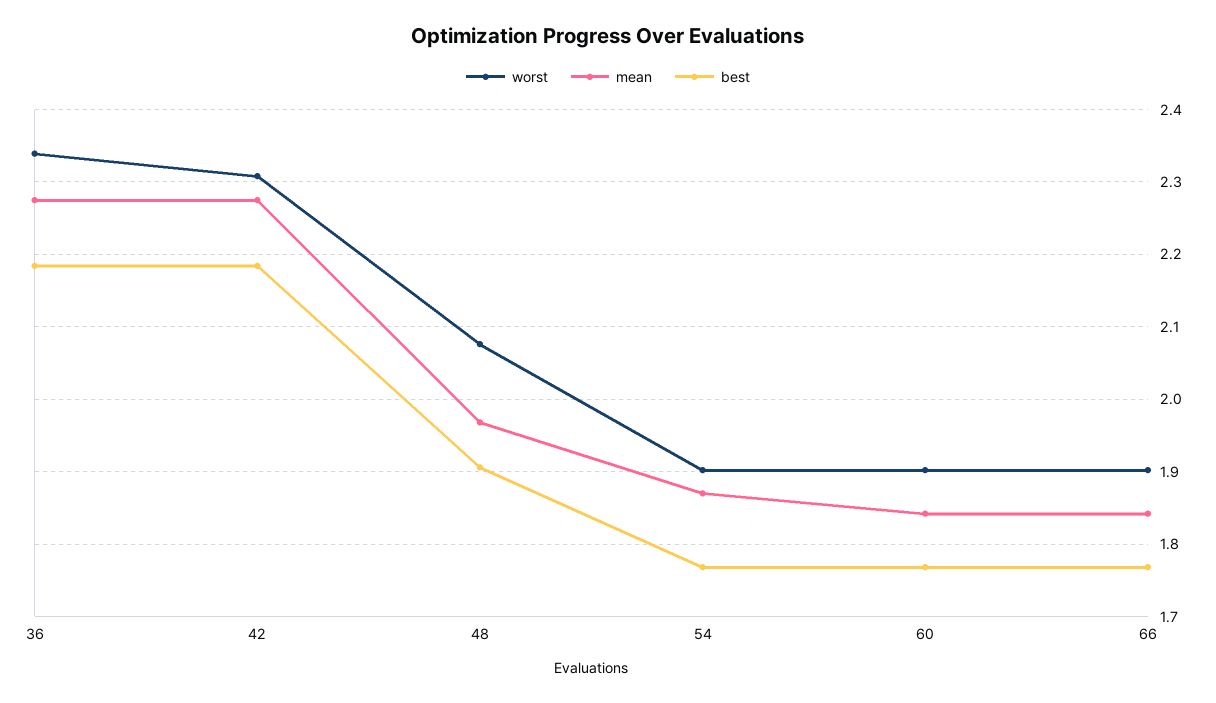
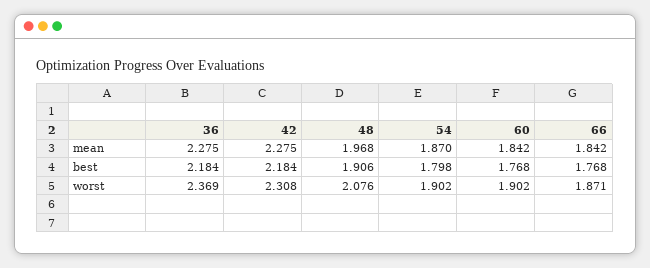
  {
    "worst": {
-     "36": 2.34,
+     "36": 2.369,
      "42": 2.308,
      "48": 2.076,
      "54": 1.902,
      "60": 1.902,
-     "66": 1.9
+     "66": 1.871
    },
    "mean": {
      "36": 2.275,
      "42": 2.275,
      "48": 1.968,
      "54": 1.87,
      "60": 1.842,
      "66": 1.842
    },
    "best": {
      "36": 2.184,
      "42": 2.184,
      "48": 1.906,
-     "54": 1.77,
+     "54": 1.798,
      "60": 1.768,
      "66": 1.768
    }
  }

